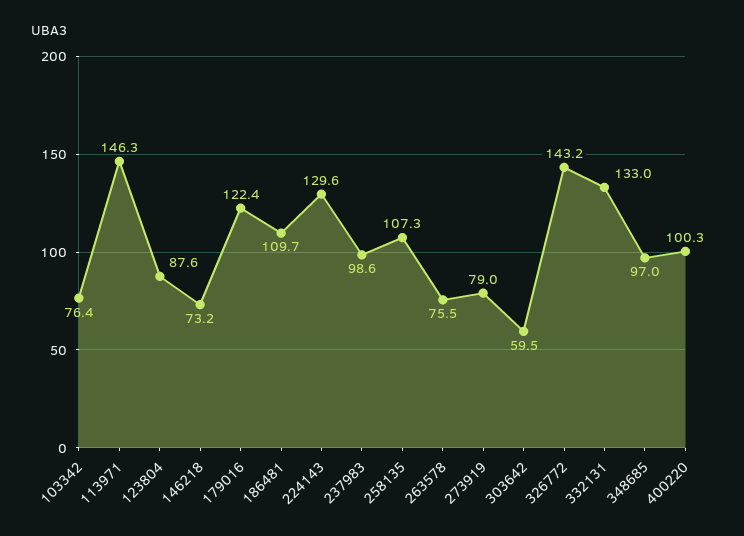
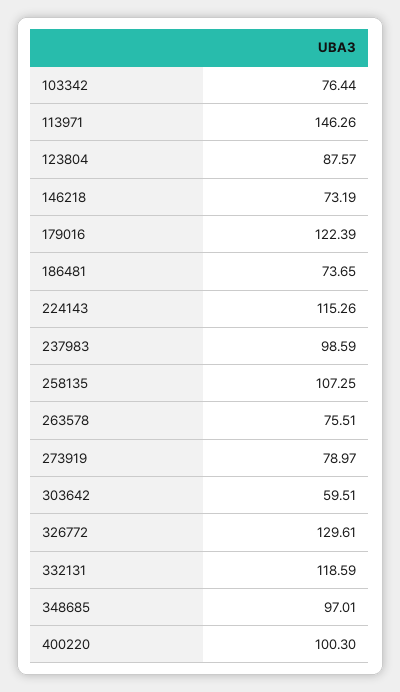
  {
    "103342": 76.44,
    "113971": 146.26,
    "123804": 87.57,
    "146218": 73.19,
    "179016": 122.39,
-   "186481": 109.7,
+   "186481": 73.65,
-   "224143": 129.6,
+   "224143": 115.26,
    "237983": 98.59,
    "258135": 107.25,
    "263578": 75.51,
    "273919": 78.97,
    "303642": 59.51,
-   "326772": 143.2,
+   "326772": 129.61,
-   "332131": 133,
+   "332131": 118.59,
    "348685": 97.01,
    "400220": 100.3
  }

